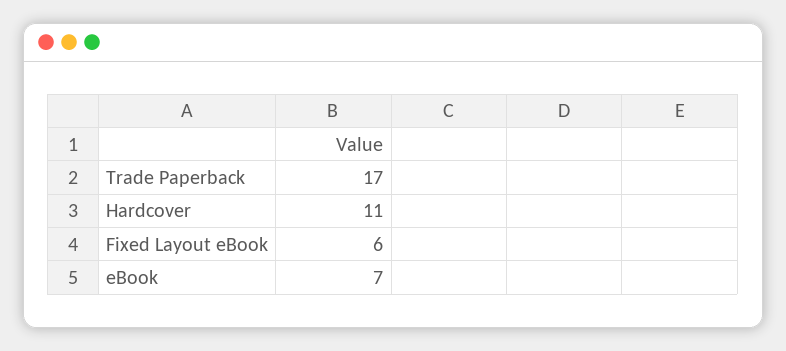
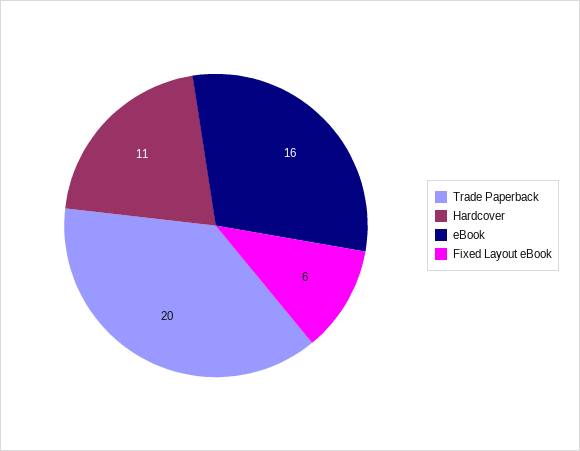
  {
-   "Trade Paperback": 17,
+   "Trade Paperback": 20,
    "Hardcover": 11,
    "Fixed Layout eBook": 6,
-   "eBook": 7
+   "eBook": 16
  }

